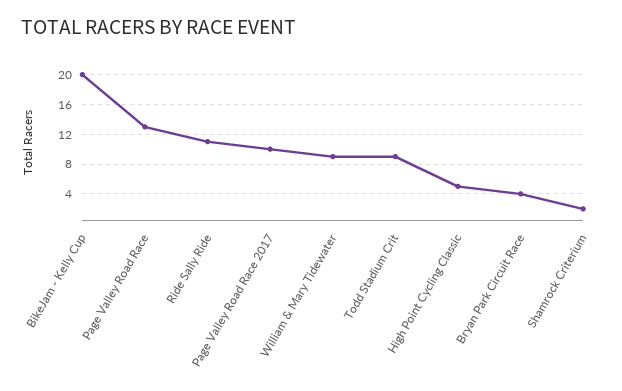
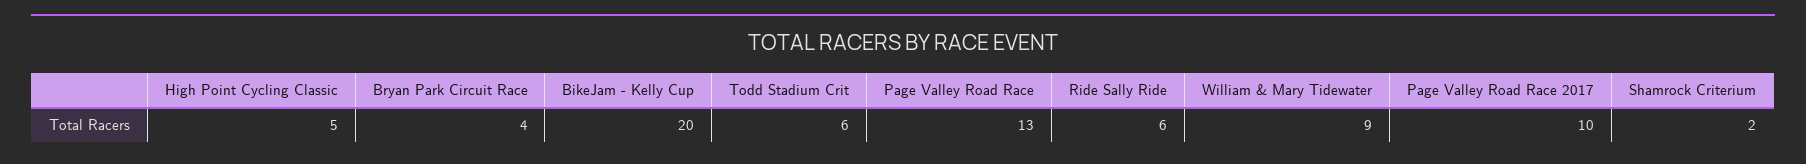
  {
    "BikeJam - Kelly Cup": 20,
    "Page Valley Road Race": 13,
-   "Ride Sally Ride": 11,
+   "Ride Sally Ride": 6,
    "Page Valley Road Race 2017": 10,
    "William & Mary Tidewater": 9,
-   "Todd Stadium Crit": 9,
+   "Todd Stadium Crit": 6,
    "High Point Cycling Classic": 5,
    "Bryan Park Circuit Race": 4,
    "Shamrock Criterium": 2
  }

